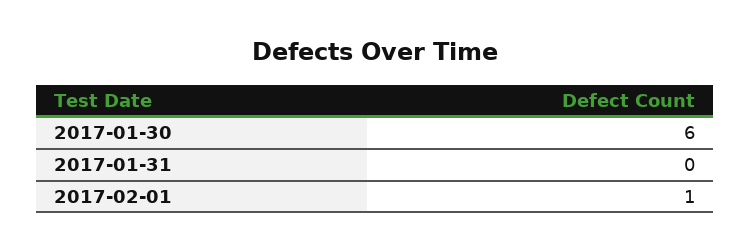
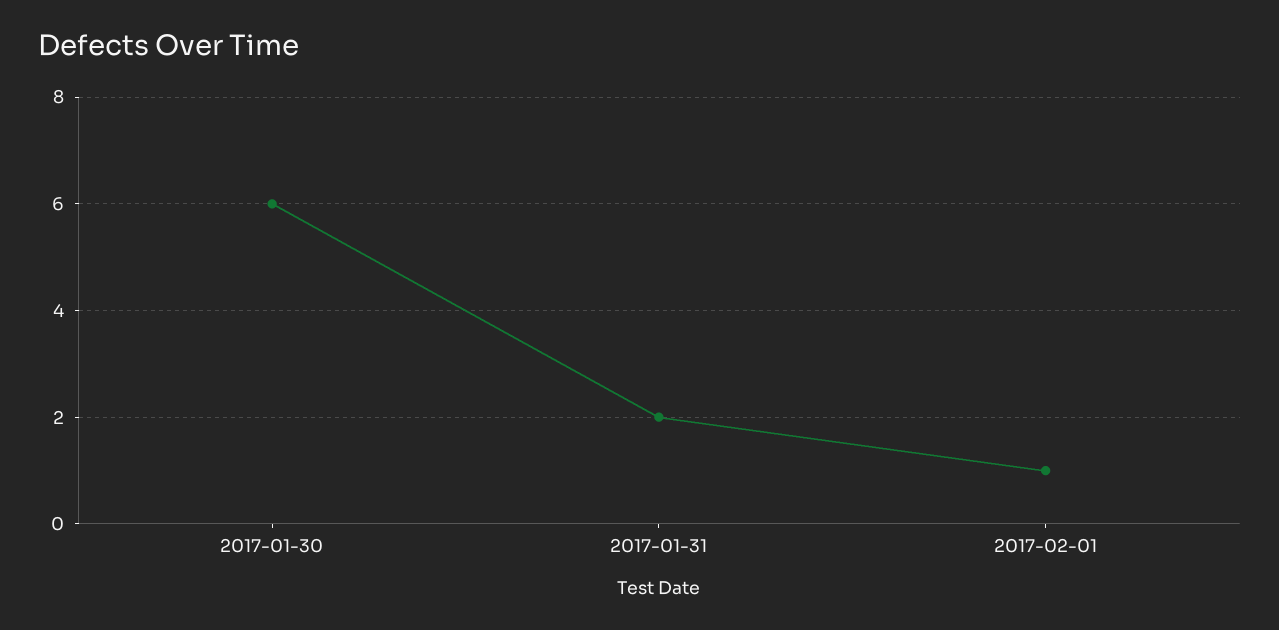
  {
    "2017-01-30": 6,
-   "2017-01-31": 0,
+   "2017-01-31": 2,
    "2017-02-01": 1
  }

